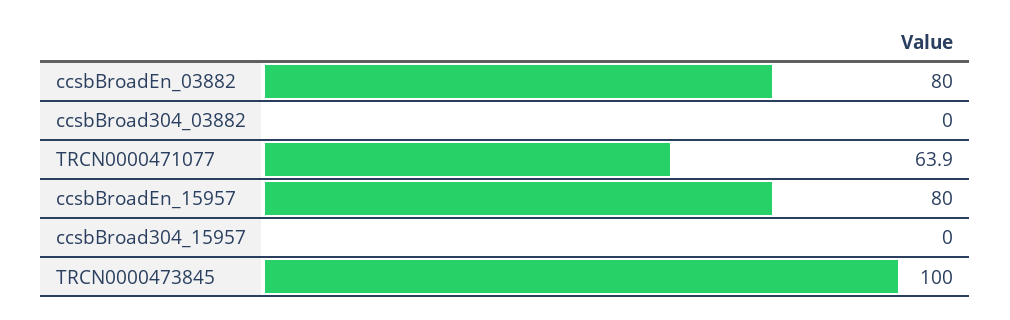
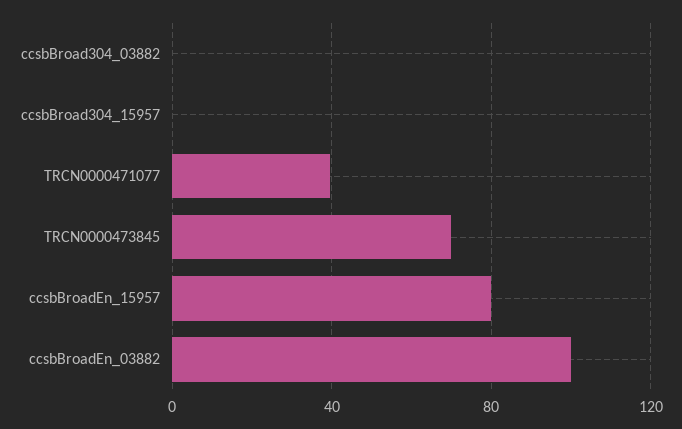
  {
-   "ccsbBroadEn_03882": 80,
+   "ccsbBroadEn_03882": 100,
    "ccsbBroad304_03882": 0,
-   "TRCN0000471077": 63.9,
+   "TRCN0000471077": 40,
    "ccsbBroadEn_15957": 80,
    "ccsbBroad304_15957": 0,
-   "TRCN0000473845": 100
+   "TRCN0000473845": 70
  }

